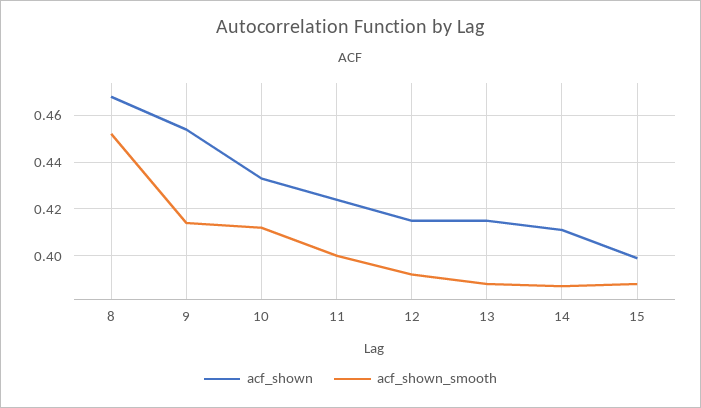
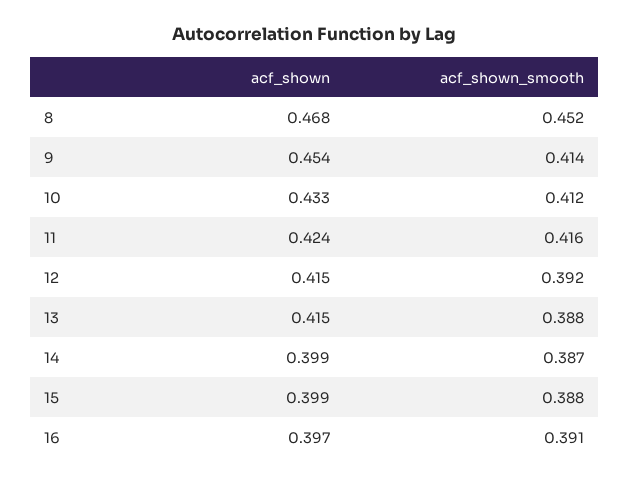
  {
    "acf_shown": {
      "8": 0.468,
      "9": 0.454,
      "10": 0.433,
      "11": 0.424,
      "12": 0.415,
      "13": 0.415,
-     "14": 0.41,
+     "14": 0.399,
-     "15": 0.399
+     "15": 0.399,
+     "16": 0.397
    },
    "acf_shown_smooth": {
      "8": 0.452,
      "9": 0.414,
      "10": 0.412,
-     "11": 0.4,
+     "11": 0.416,
      "12": 0.392,
      "13": 0.388,
      "14": 0.387,
-     "15": 0.388
+     "15": 0.388,
+     "16": 0.391
    }
  }

